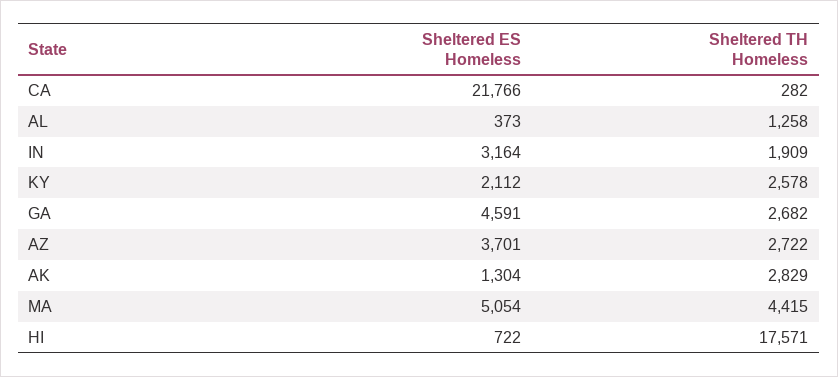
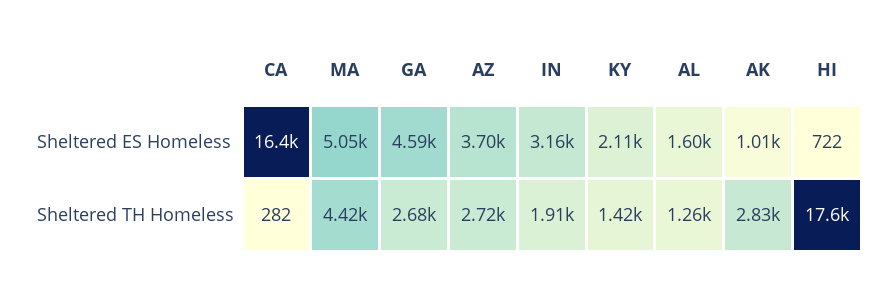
  {
    "Sheltered ES Homeless": {
-     "CA": 21766,
+     "CA": 16400,
-     "AL": 373,
+     "AL": 1600,
      "IN": 3164,
      "KY": 2112,
      "GA": 4591,
      "AZ": 3701,
-     "AK": 1304,
+     "AK": 1010,
      "MA": 5054,
      "HI": 722
    },
    "Sheltered TH Homeless": {
      "CA": 282,
      "AL": 1258,
      "IN": 1909,
-     "KY": 2578,
+     "KY": 1420,
      "GA": 2682,
      "AZ": 2722,
      "AK": 2829,
      "MA": 4415,
      "HI": 17571
    }
  }

